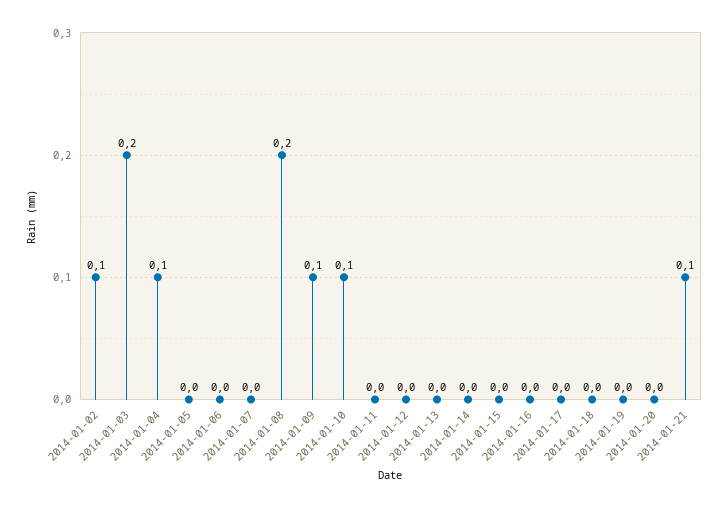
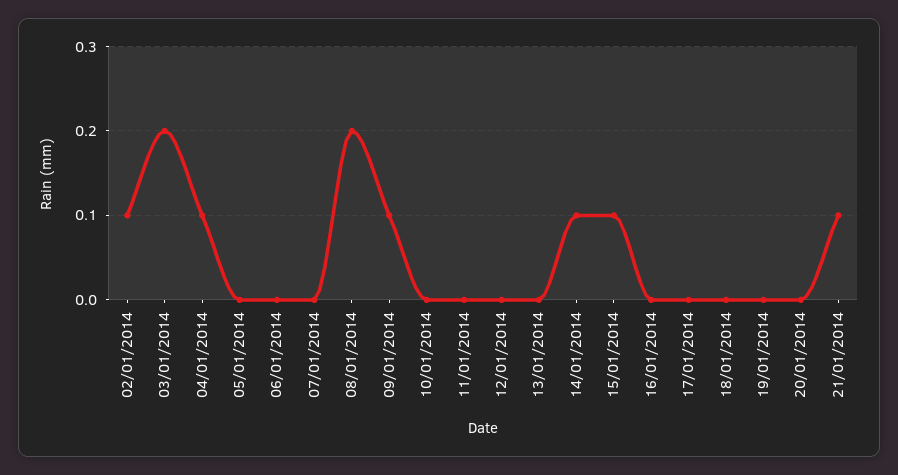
  {
    "2014-01-02": 0.1,
    "2014-01-03": 0.2,
    "2014-01-04": 0.1,
    "2014-01-05": 0,
    "2014-01-06": 0,
    "2014-01-07": 0,
    "2014-01-08": 0.2,
    "2014-01-09": 0.1,
-   "2014-01-10": 0.1,
+   "2014-01-10": 0,
    "2014-01-11": 0,
    "2014-01-12": 0,
    "2014-01-13": 0,
-   "2014-01-14": 0,
+   "2014-01-14": 0.1,
-   "2014-01-15": 0,
+   "2014-01-15": 0.1,
    "2014-01-16": 0,
    "2014-01-17": 0,
    "2014-01-18": 0,
    "2014-01-19": 0,
    "2014-01-20": 0,
    "2014-01-21": 0.1
  }

